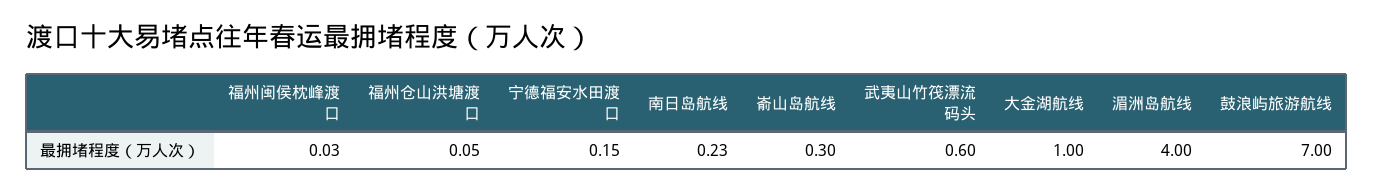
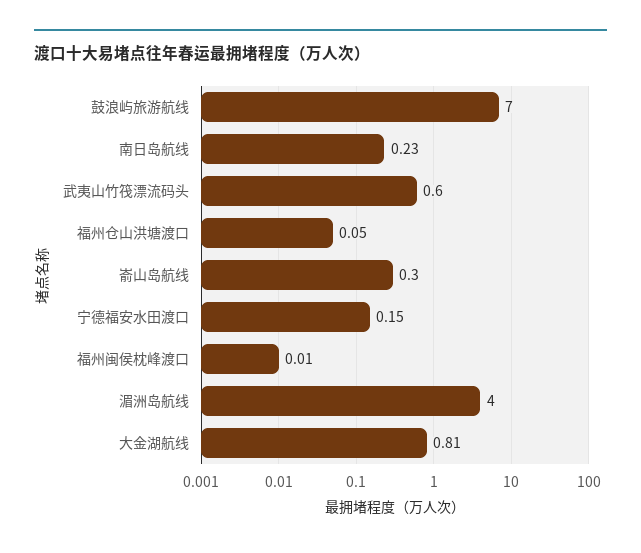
  {
-   "福州闽侯枕峰渡口": 0.03,
+   "福州闽侯枕峰渡口": 0.01,
    "福州仓山洪塘渡口": 0.05,
    "宁德福安水田渡口": 0.15,
    "南日岛航线": 0.23,
    "嵛山岛航线": 0.3,
    "武夷山竹筏漂流码头": 0.6,
-   "大金湖航线": 1,
+   "大金湖航线": 0.81,
    "湄洲岛航线": 4,
    "鼓浪屿旅游航线": 7
  }

